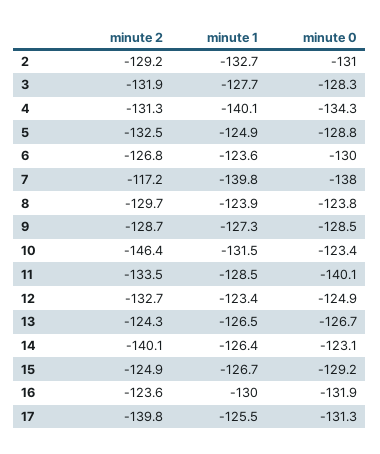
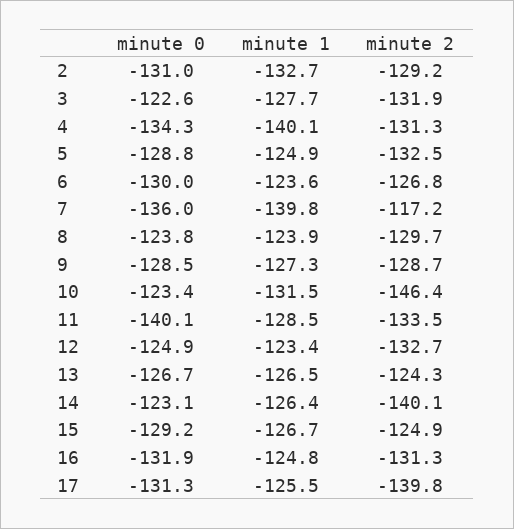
  {
    "minute 2": {
      "2": -129.2,
      "3": -131.9,
      "4": -131.3,
      "5": -132.5,
      "6": -126.8,
      "7": -117.2,
      "8": -129.7,
      "9": -128.7,
      "10": -146.4,
      "11": -133.5,
      "12": -132.7,
      "13": -124.3,
      "14": -140.1,
      "15": -124.9,
-     "16": -123.6,
+     "16": -131.3,
      "17": -139.8
    },
    "minute 1": {
      "2": -132.7,
      "3": -127.7,
      "4": -140.1,
      "5": -124.9,
      "6": -123.6,
      "7": -139.8,
      "8": -123.9,
      "9": -127.3,
      "10": -131.5,
      "11": -128.5,
      "12": -123.4,
      "13": -126.5,
      "14": -126.4,
      "15": -126.7,
-     "16": -130,
+     "16": -124.8,
      "17": -125.5
    },
    "minute 0": {
      "2": -131,
-     "3": -128.3,
+     "3": -122.6,
      "4": -134.3,
      "5": -128.8,
      "6": -130,
-     "7": -138,
+     "7": -136,
      "8": -123.8,
      "9": -128.5,
      "10": -123.4,
      "11": -140.1,
      "12": -124.9,
      "13": -126.7,
      "14": -123.1,
      "15": -129.2,
      "16": -131.9,
      "17": -131.3
    }
  }

